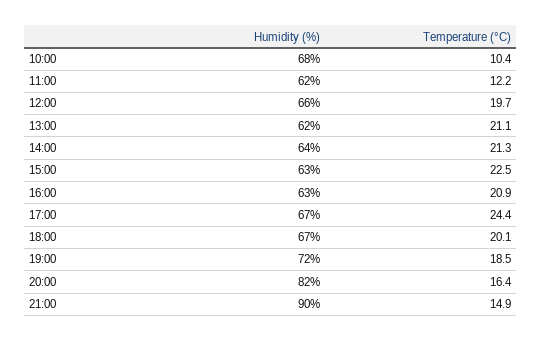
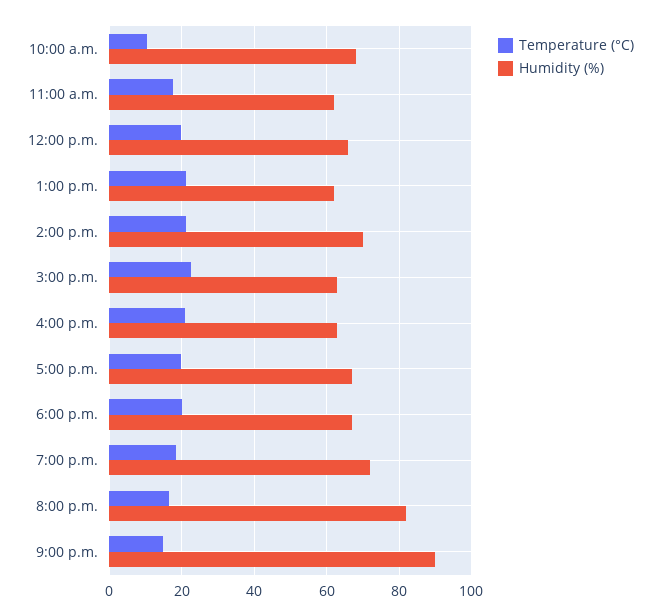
  {
    "Humidity (%)": {
      "10:00": 68,
      "11:00": 62,
      "12:00": 66,
      "13:00": 62,
-     "14:00": 64,
+     "14:00": 70,
      "15:00": 63,
      "16:00": 63,
      "17:00": 67,
      "18:00": 67,
      "19:00": 72,
      "20:00": 82,
      "21:00": 90
    },
    "Temperature (°C)": {
      "10:00": 10.4,
-     "11:00": 12.2,
+     "11:00": 18,
      "12:00": 19.7,
      "13:00": 21.1,
      "14:00": 21.3,
      "15:00": 22.5,
      "16:00": 20.9,
-     "17:00": 24.4,
+     "17:00": 20,
      "18:00": 20.1,
      "19:00": 18.5,
      "20:00": 16.4,
      "21:00": 14.9
    }
  }

